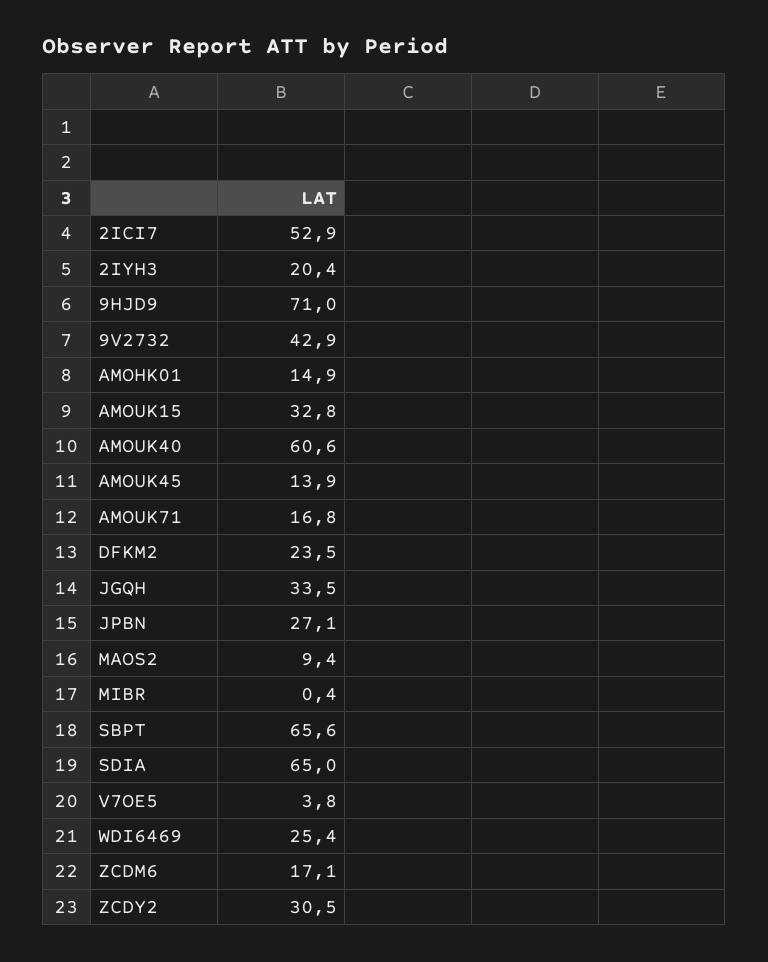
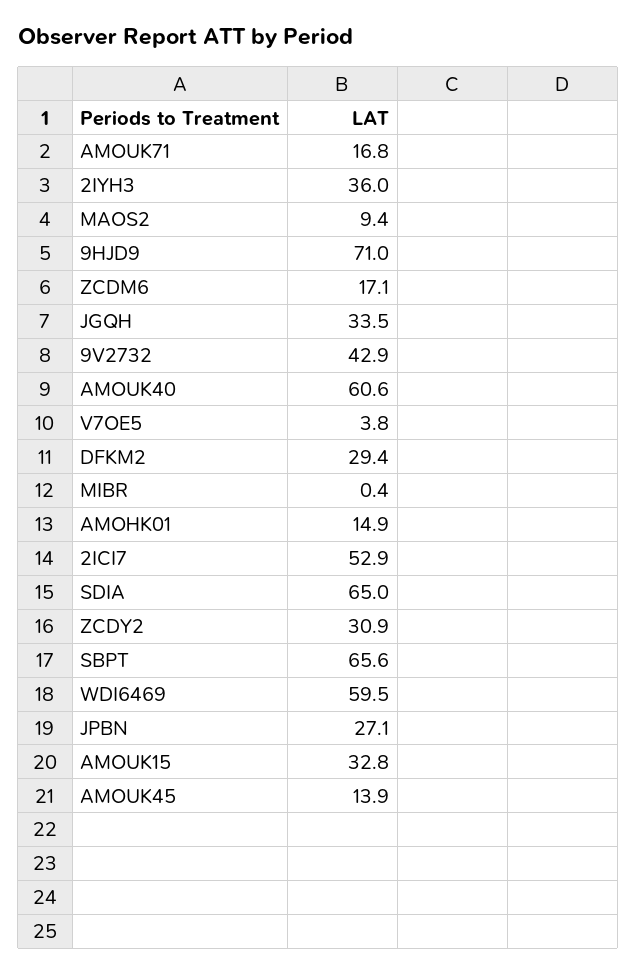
  {
    "2ICI7": 52.9,
-   "2IYH3": 20.4,
+   "2IYH3": 36,
    "9HJD9": 71,
    "9V2732": 42.9,
    "AMOHK01": 14.9,
    "AMOUK15": 32.8,
    "AMOUK40": 60.6,
    "AMOUK45": 13.9,
    "AMOUK71": 16.8,
-   "DFKM2": 23.5,
+   "DFKM2": 29.4,
    "JGQH": 33.5,
    "JPBN": 27.1,
    "MAOS2": 9.4,
    "MIBR": 0.4,
    "SBPT": 65.6,
    "SDIA": 65,
    "V7OE5": 3.8,
-   "WDI6469": 25.4,
+   "WDI6469": 59.5,
    "ZCDM6": 17.1,
-   "ZCDY2": 30.5
+   "ZCDY2": 30.9
  }

